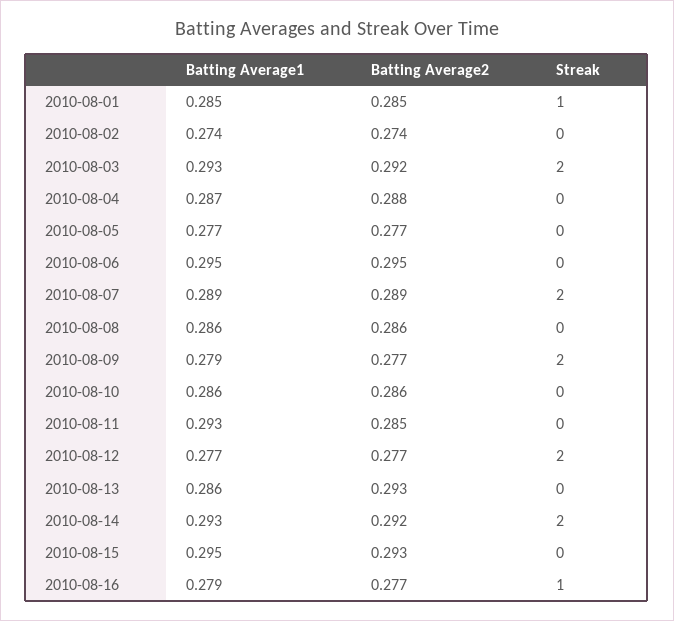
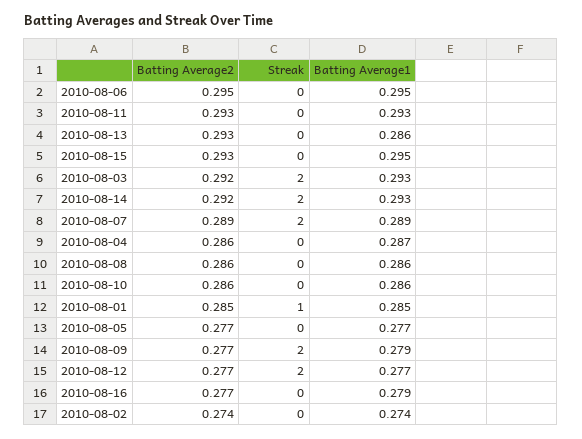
  {
    "Batting Average1": {
      "2010-08-01": 0.285,
      "2010-08-02": 0.274,
      "2010-08-03": 0.293,
      "2010-08-04": 0.287,
      "2010-08-05": 0.277,
      "2010-08-06": 0.295,
      "2010-08-07": 0.289,
      "2010-08-08": 0.286,
      "2010-08-09": 0.279,
      "2010-08-10": 0.286,
      "2010-08-11": 0.293,
      "2010-08-12": 0.277,
      "2010-08-13": 0.286,
      "2010-08-14": 0.293,
      "2010-08-15": 0.295,
      "2010-08-16": 0.279
    },
    "Batting Average2": {
      "2010-08-01": 0.285,
      "2010-08-02": 0.274,
      "2010-08-03": 0.292,
-     "2010-08-04": 0.288,
+     "2010-08-04": 0.286,
      "2010-08-05": 0.277,
      "2010-08-06": 0.295,
      "2010-08-07": 0.289,
      "2010-08-08": 0.286,
      "2010-08-09": 0.277,
      "2010-08-10": 0.286,
-     "2010-08-11": 0.285,
+     "2010-08-11": 0.293,
      "2010-08-12": 0.277,
      "2010-08-13": 0.293,
      "2010-08-14": 0.292,
      "2010-08-15": 0.293,
      "2010-08-16": 0.277
    },
    "Streak": {
      "2010-08-01": 1,
      "2010-08-02": 0,
      "2010-08-03": 2,
      "2010-08-04": 0,
      "2010-08-05": 0,
      "2010-08-06": 0,
      "2010-08-07": 2,
      "2010-08-08": 0,
      "2010-08-09": 2,
      "2010-08-10": 0,
      "2010-08-11": 0,
      "2010-08-12": 2,
      "2010-08-13": 0,
      "2010-08-14": 2,
      "2010-08-15": 0,
-     "2010-08-16": 1
+     "2010-08-16": 0
    }
  }

